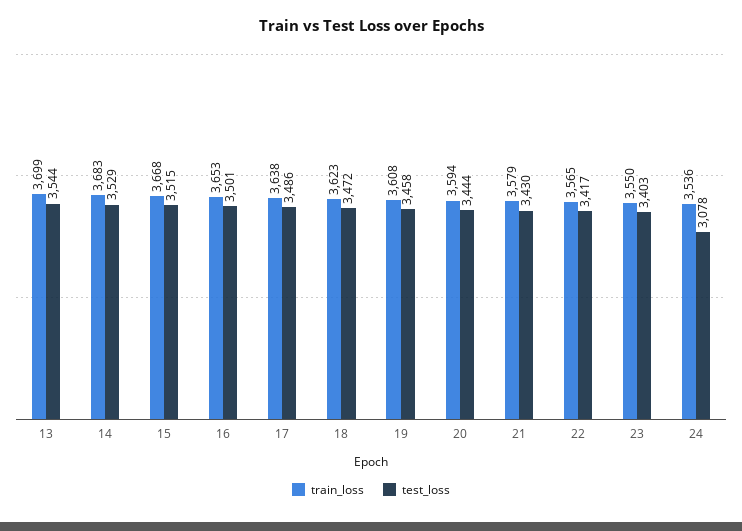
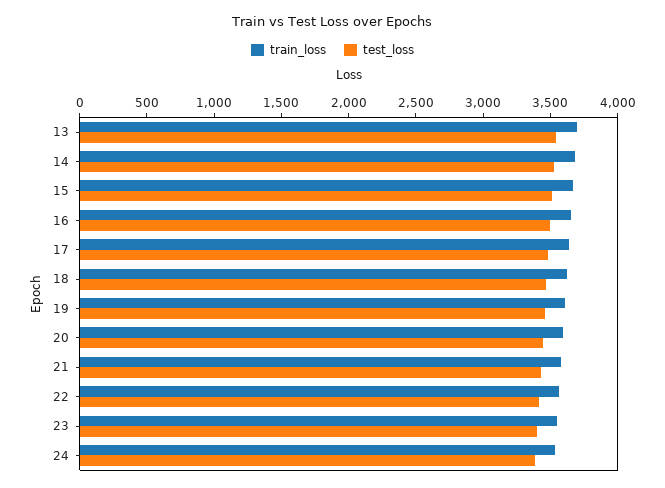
  {
    "train_loss": {
      "13": 3699,
      "14": 3683,
      "15": 3668,
      "16": 3653,
      "17": 3638,
      "18": 3623,
      "19": 3608,
      "20": 3594,
      "21": 3579,
      "22": 3565,
      "23": 3550,
      "24": 3536
    },
    "test_loss": {
      "13": 3544,
      "14": 3529,
      "15": 3515,
      "16": 3501,
      "17": 3486,
      "18": 3472,
      "19": 3458,
      "20": 3444,
      "21": 3430,
      "22": 3417,
      "23": 3403,
-     "24": 3078
+     "24": 3400
    }
  }

